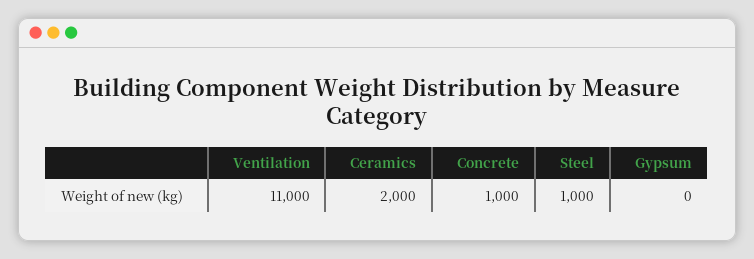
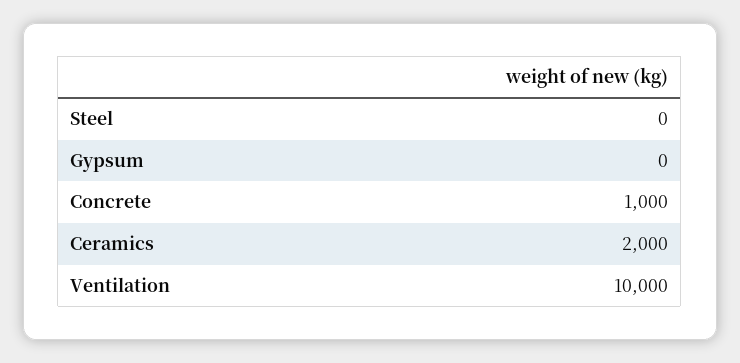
  {
-   "Ventilation": 11000,
+   "Ventilation": 10000,
    "Ceramics": 2000,
    "Concrete": 1000,
-   "Steel": 1000,
+   "Steel": 0,
    "Gypsum": 0
  }

